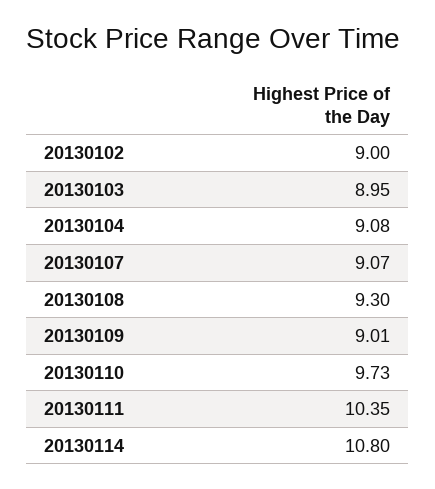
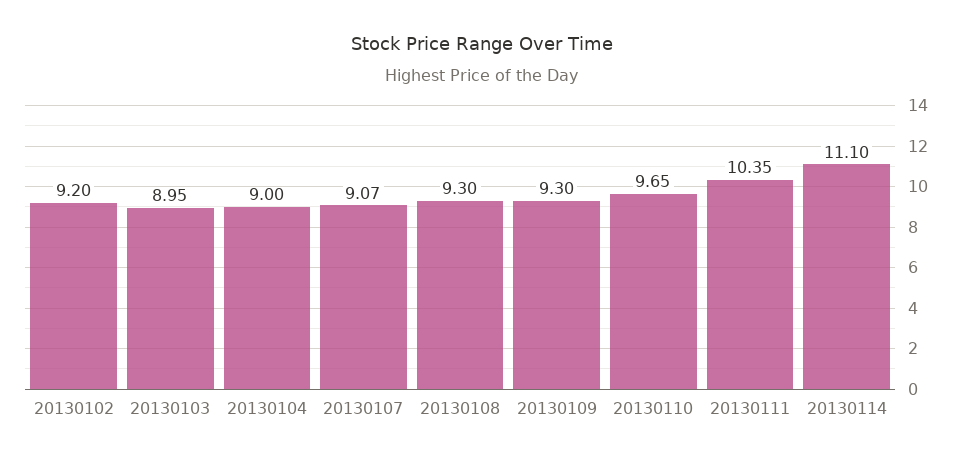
  {
-   "20130102": 9,
+   "20130102": 9.2,
    "20130103": 8.95,
-   "20130104": 9.08,
+   "20130104": 9,
    "20130107": 9.07,
    "20130108": 9.3,
-   "20130109": 9.01,
+   "20130109": 9.3,
-   "20130110": 9.73,
+   "20130110": 9.65,
    "20130111": 10.35,
-   "20130114": 10.8
+   "20130114": 11.1
  }

